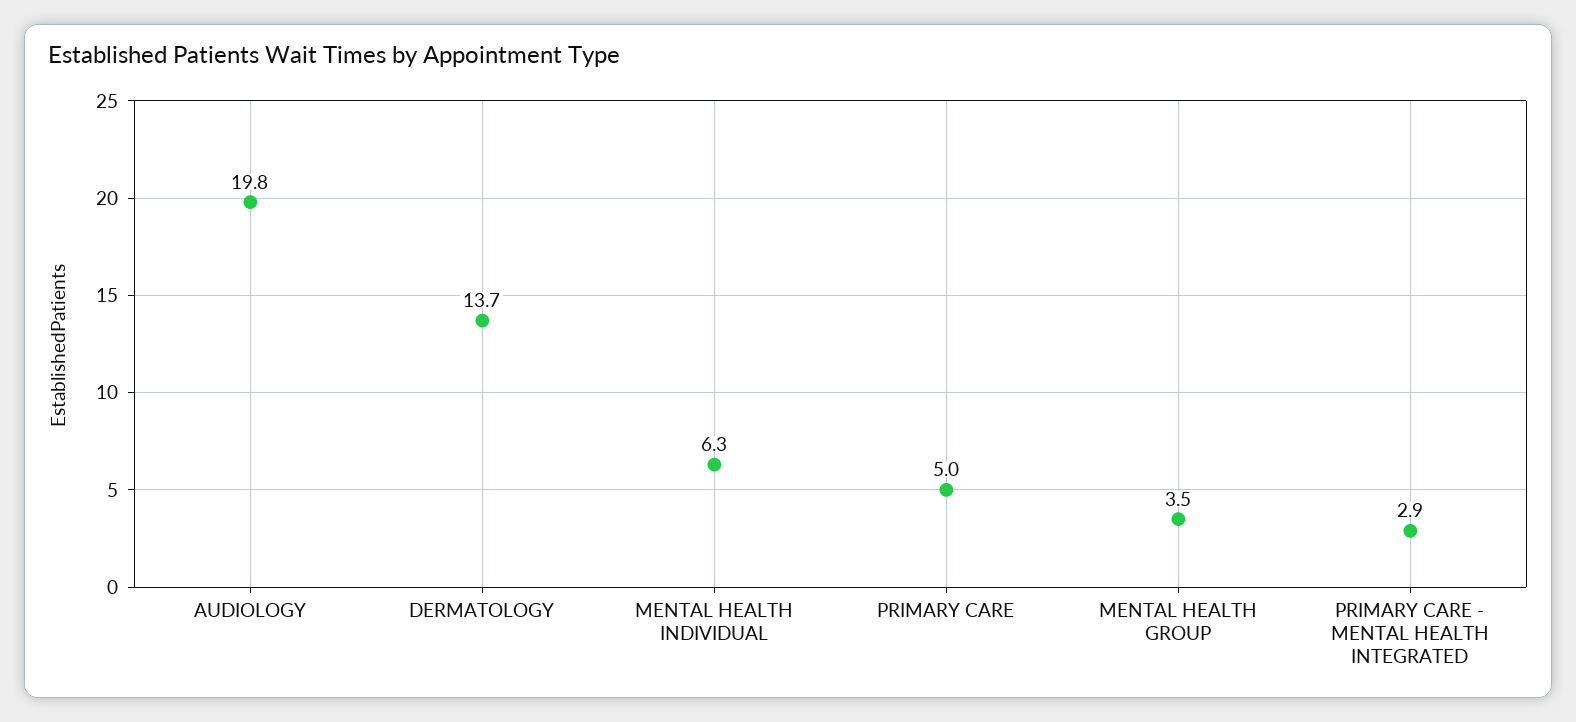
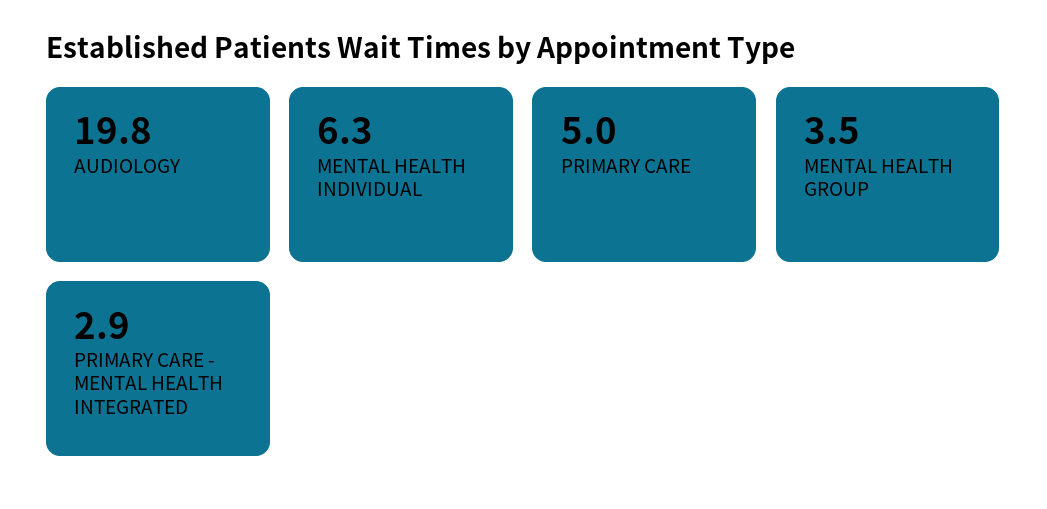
  {
    "AUDIOLOGY": 19.8,
-   "DERMATOLOGY": 13.7,
    "MENTAL HEALTH INDIVIDUAL": 6.3,
    "PRIMARY CARE": 5,
    "MENTAL HEALTH GROUP": 3.5,
    "PRIMARY CARE - MENTAL HEALTH INTEGRATED": 2.9
  }

